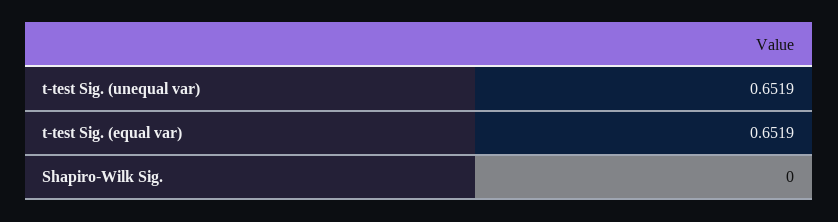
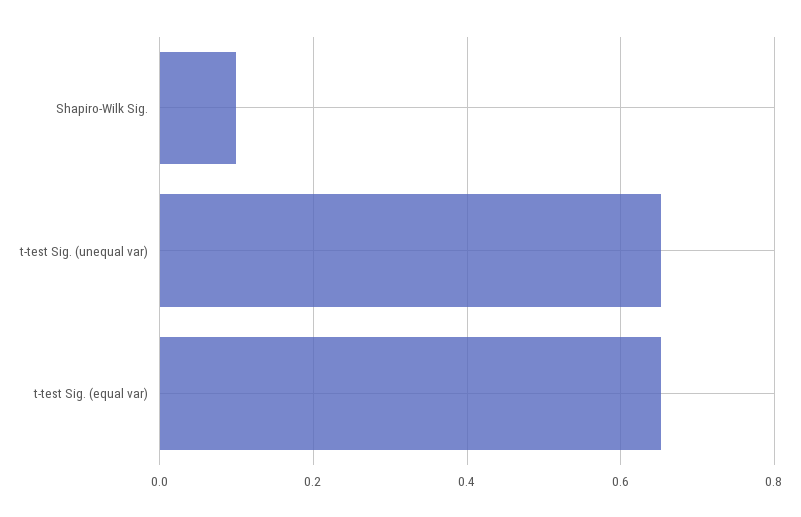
  {
    "t-test Sig. (unequal var)": 0.6519,
    "t-test Sig. (equal var)": 0.6519,
-   "Shapiro-Wilk Sig.": 0
+   "Shapiro-Wilk Sig.": 0.1
  }

